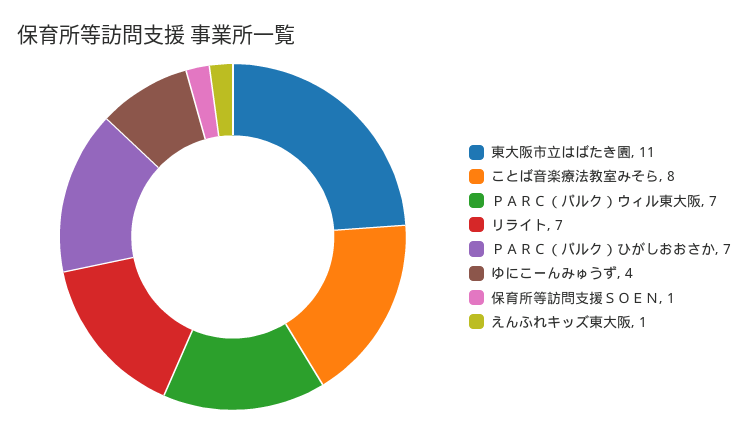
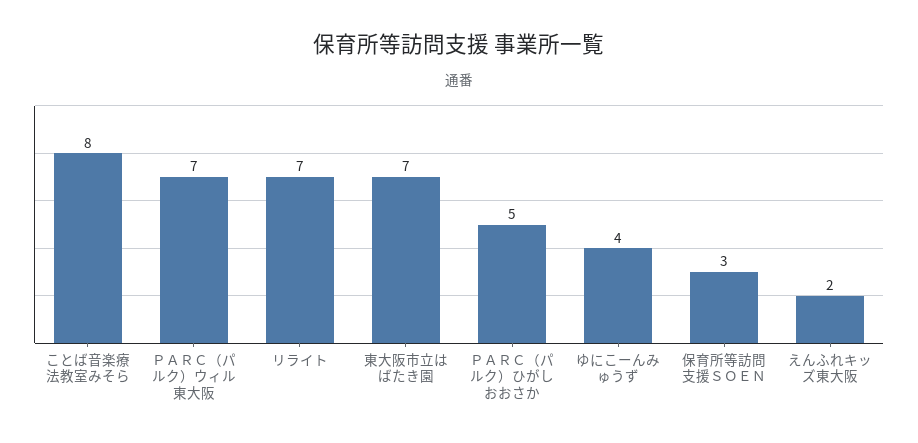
  {
-   "東大阪市立はばたき園": 11,
+   "東大阪市立はばたき園": 7,
    "ことば音楽療法教室みそら": 8,
    "ＰＡＲＣ（パルク）ウィル東大阪": 7,
    "リライト": 7,
-   "ＰＡＲＣ（パルク）ひがしおおさか": 7,
+   "ＰＡＲＣ（パルク）ひがしおおさか": 5,
    "ゆにこーんみゅうず": 4,
-   "保育所等訪問支援ＳＯＥＮ": 1,
+   "保育所等訪問支援ＳＯＥＮ": 3,
-   "えんふれキッズ東大阪": 1
+   "えんふれキッズ東大阪": 2
  }

